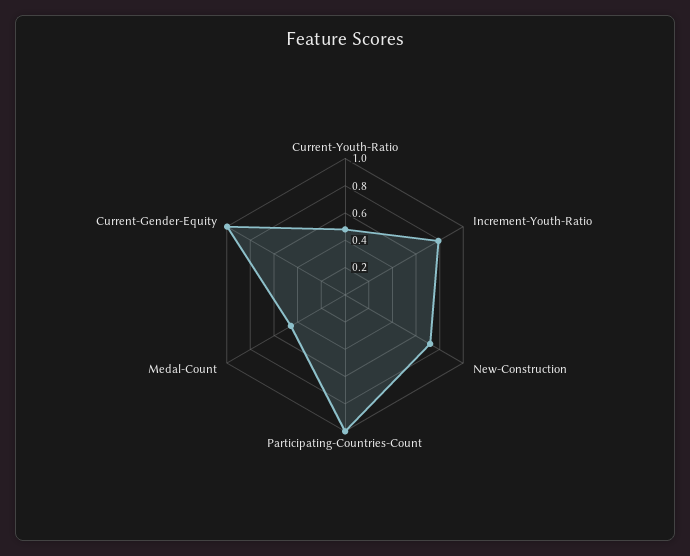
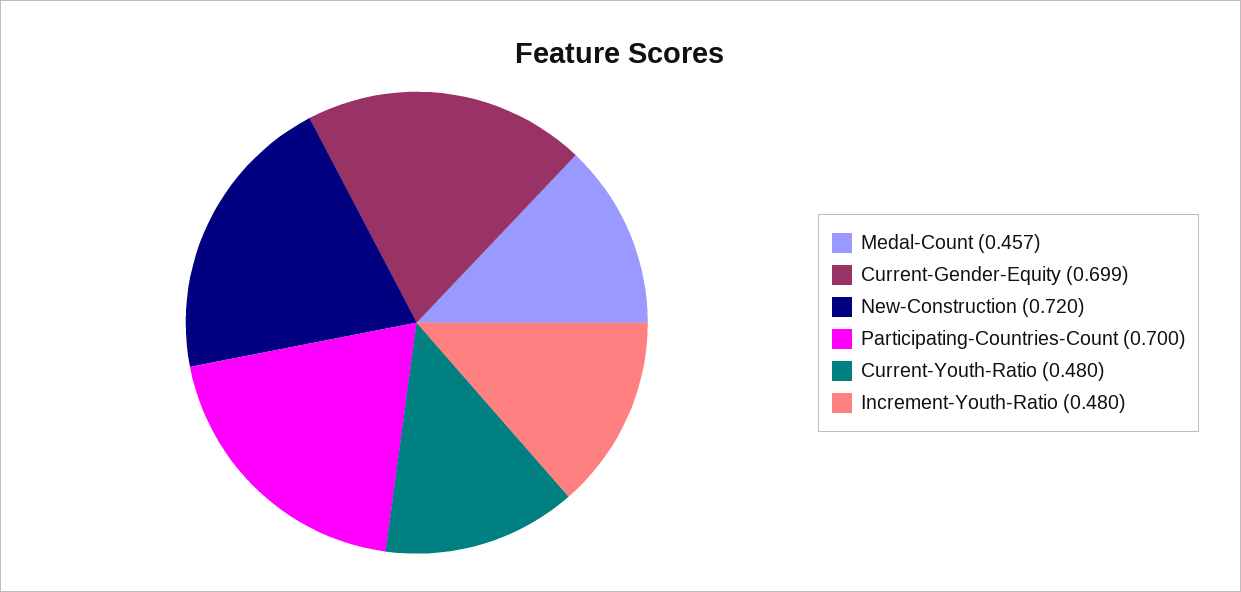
  {
    "Current-Youth-Ratio": 0.48,
-   "Increment-Youth-Ratio": 0.8,
+   "Increment-Youth-Ratio": 0.48,
    "New-Construction": 0.72,
-   "Participating-Countries-Count": 1,
+   "Participating-Countries-Count": 0.7,
    "Medal-Count": 0.457,
-   "Current-Gender-Equity": 1
+   "Current-Gender-Equity": 0.699
  }

